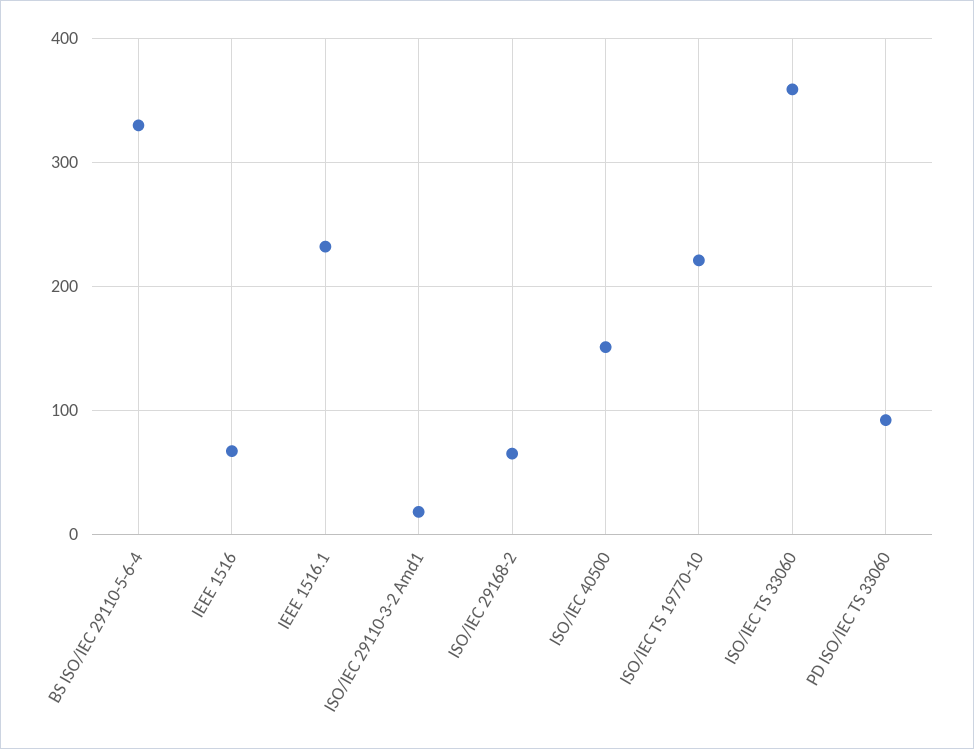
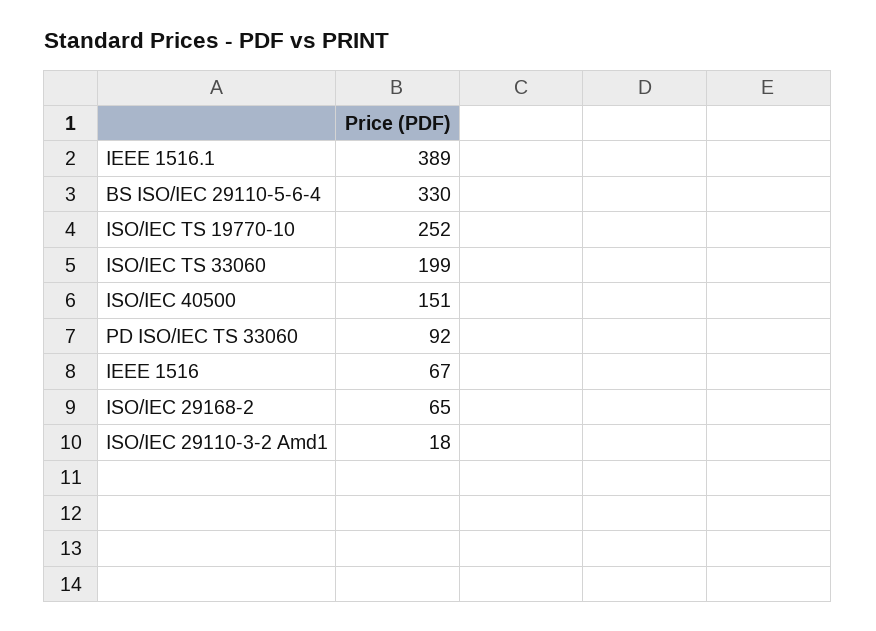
  {
    "BS ISO/IEC 29110-5-6-4": 330,
    "IEEE 1516": 67,
-   "IEEE 1516.1": 230,
+   "IEEE 1516.1": 389,
    "ISO/IEC 29110-3-2 Amd1": 18,
    "ISO/IEC 29168-2": 65,
    "ISO/IEC 40500": 151,
-   "ISO/IEC TS 19770-10": 220,
+   "ISO/IEC TS 19770-10": 252,
-   "ISO/IEC TS 33060": 360,
+   "ISO/IEC TS 33060": 199,
    "PD ISO/IEC TS 33060": 92
  }

